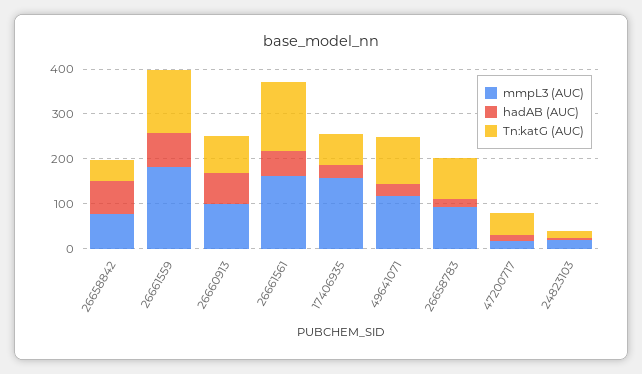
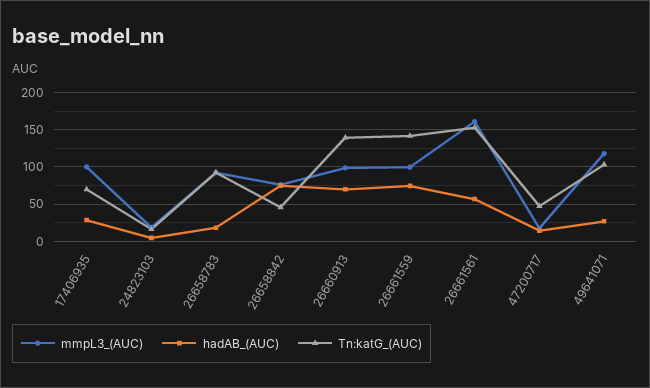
  {
    "mmpL3 (AUC)": {
      "26658842": 80,
-     "26661559": 180,
+     "26661559": 100,
      "26660913": 100,
      "26661561": 160,
-     "17406935": 160,
+     "17406935": 100,
      "49641071": 120,
      "26658783": 90,
      "47200717": 20,
      "24823103": 20
    },
    "hadAB (AUC)": {
      "26658842": 70,
      "26661559": 70,
      "26660913": 70,
      "26661561": 60,
      "17406935": 30,
      "49641071": 30,
      "26658783": 20,
      "47200717": 10,
      "24823103": 0
    },
    "Tn:katG (AUC)": {
      "26658842": 50,
      "26661559": 140,
-     "26660913": 80,
+     "26660913": 140,
      "26661561": 150,
      "17406935": 70,
      "49641071": 100,
      "26658783": 90,
      "47200717": 50,
      "24823103": 20
    }
  }

